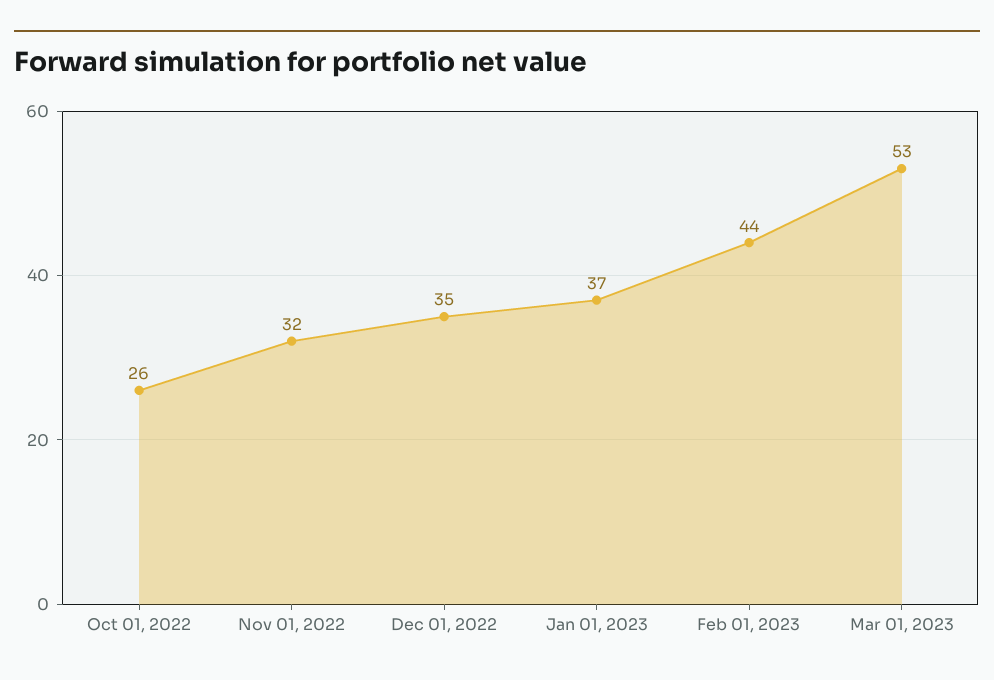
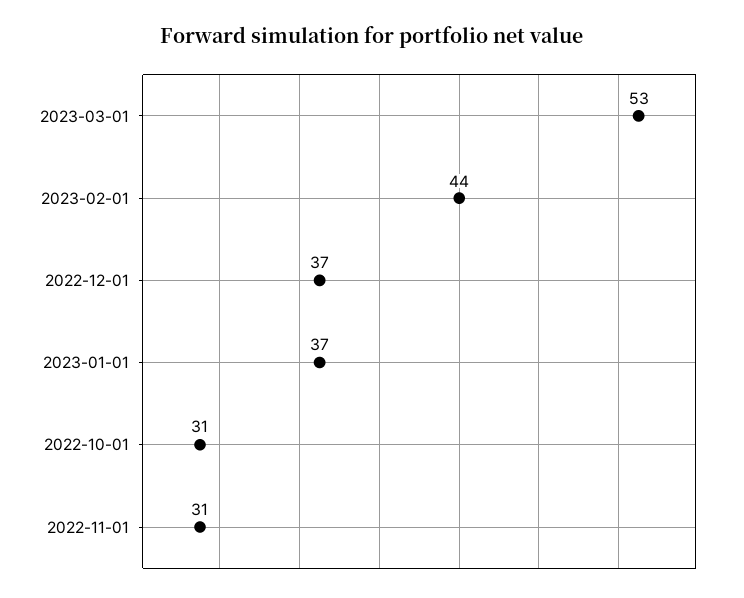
  {
-   "Oct 01, 2022": 26,
+   "Oct 01, 2022": 31,
-   "Nov 01, 2022": 32,
+   "Nov 01, 2022": 31,
-   "Dec 01, 2022": 35,
+   "Dec 01, 2022": 37,
    "Jan 01, 2023": 37,
    "Feb 01, 2023": 44,
    "Mar 01, 2023": 53
  }

